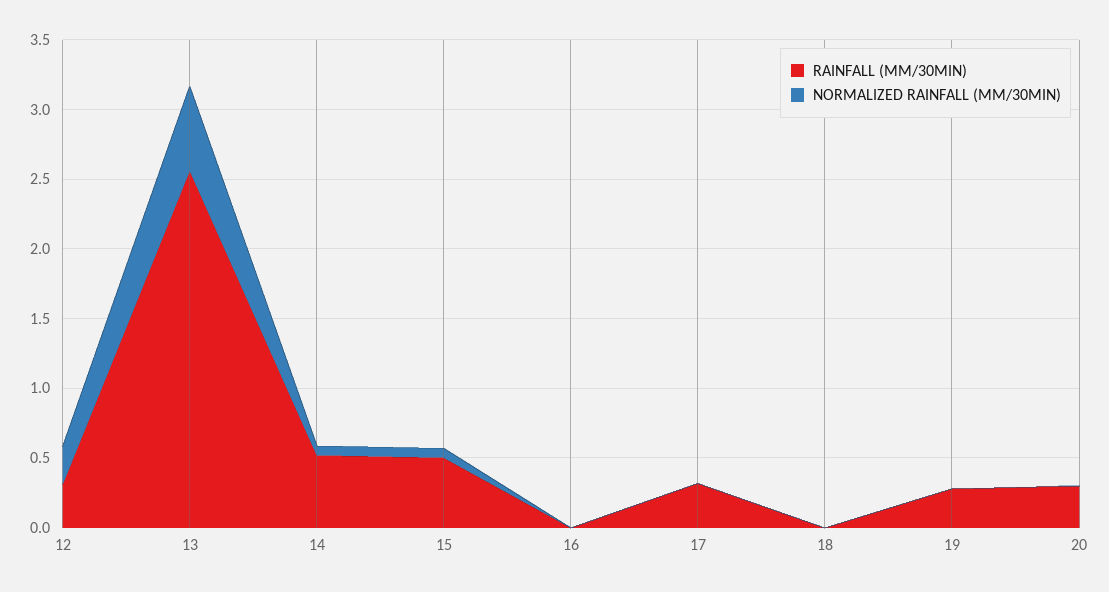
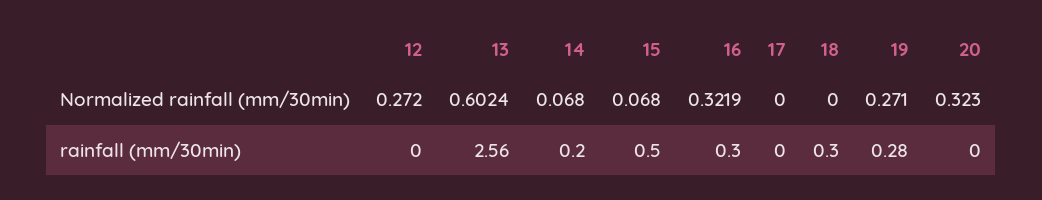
  {
    "RAINFALL (MM/30MIN)": {
-     "12": 0.3,
+     "12": 0,
      "13": 2.56,
-     "14": 0.5,
+     "14": 0.2,
      "15": 0.5,
-     "16": 0,
+     "16": 0.3,
-     "17": 0.3,
+     "17": 0,
-     "18": 0,
+     "18": 0.3,
      "19": 0.28,
-     "20": 0.3
+     "20": 0
    },
    "NORMALIZED RAINFALL (MM/30MIN)": {
      "12": 0.272,
      "13": 0.6024,
      "14": 0.068,
      "15": 0.068,
-     "16": 0,
+     "16": 0.3219,
      "17": 0,
      "18": 0,
-     "19": 0,
+     "19": 0.271,
-     "20": 0
+     "20": 0.323
    }
  }

